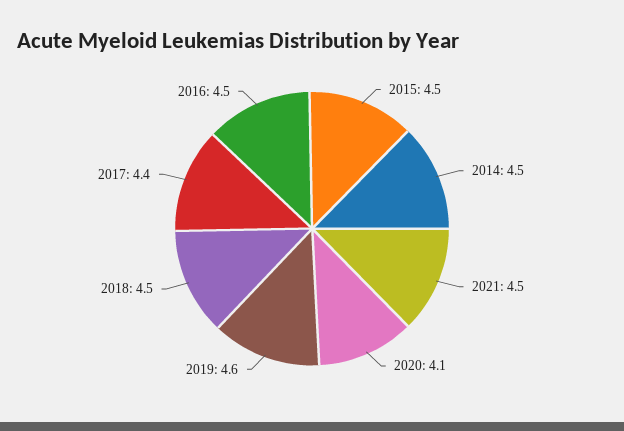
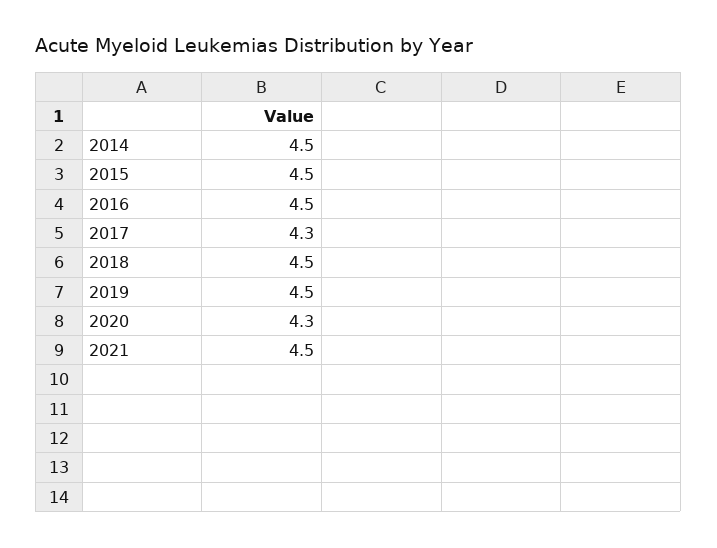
  {
    "2015": 4.5,
    "2014": 4.5,
    "2021": 4.5,
-   "2020": 4.1,
+   "2020": 4.3,
-   "2019": 4.6,
+   "2019": 4.5,
    "2018": 4.5,
-   "2017": 4.4,
+   "2017": 4.3,
    "2016": 4.5
  }

